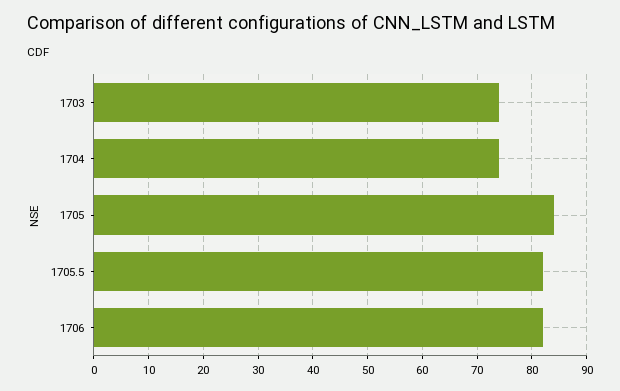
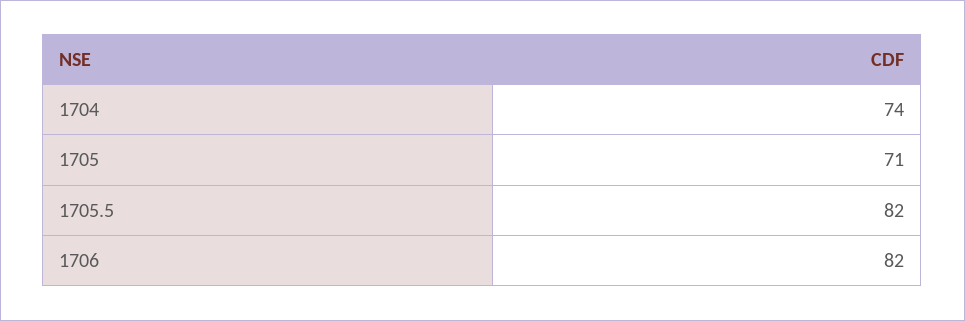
  {
-   "1703": 75,
    "1704": 74,
-   "1705": 85,
+   "1705": 71,
    "1705.5": 82,
    "1706": 82
  }

